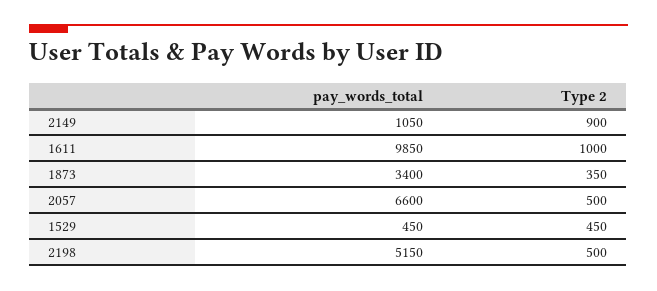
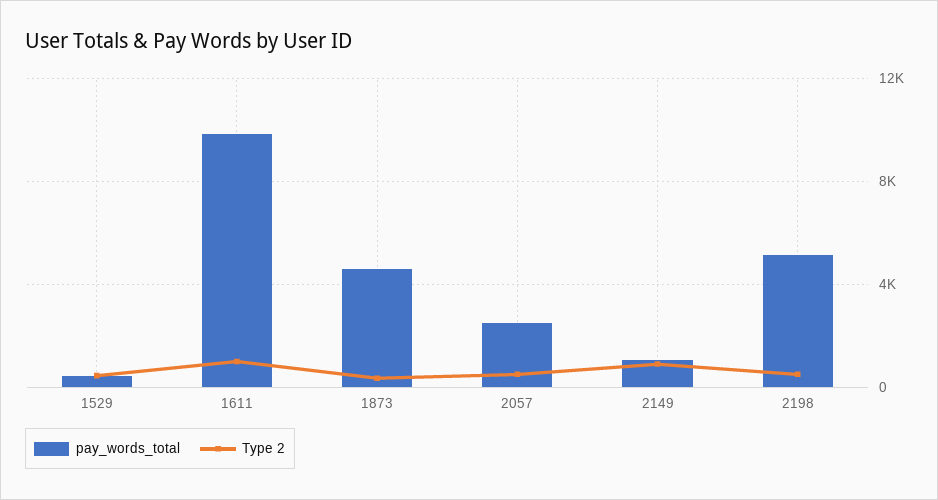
  {
    "pay_words_total": {
      "2149": 1050,
      "1611": 9850,
-     "1873": 3400,
+     "1873": 4500,
-     "2057": 6600,
+     "2057": 2500,
      "1529": 450,
      "2198": 5150
    },
    "Type 2": {
      "2149": 900,
      "1611": 1000,
      "1873": 350,
      "2057": 500,
      "1529": 450,
      "2198": 500
    }
  }

